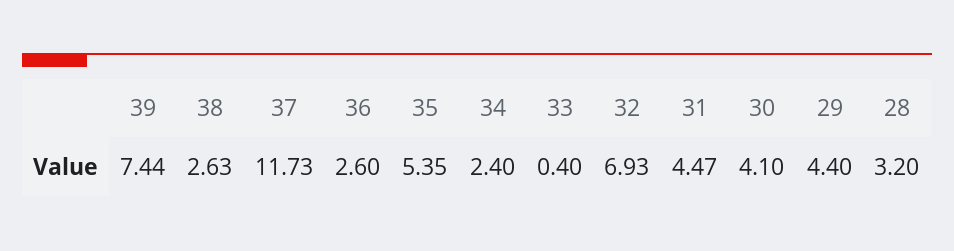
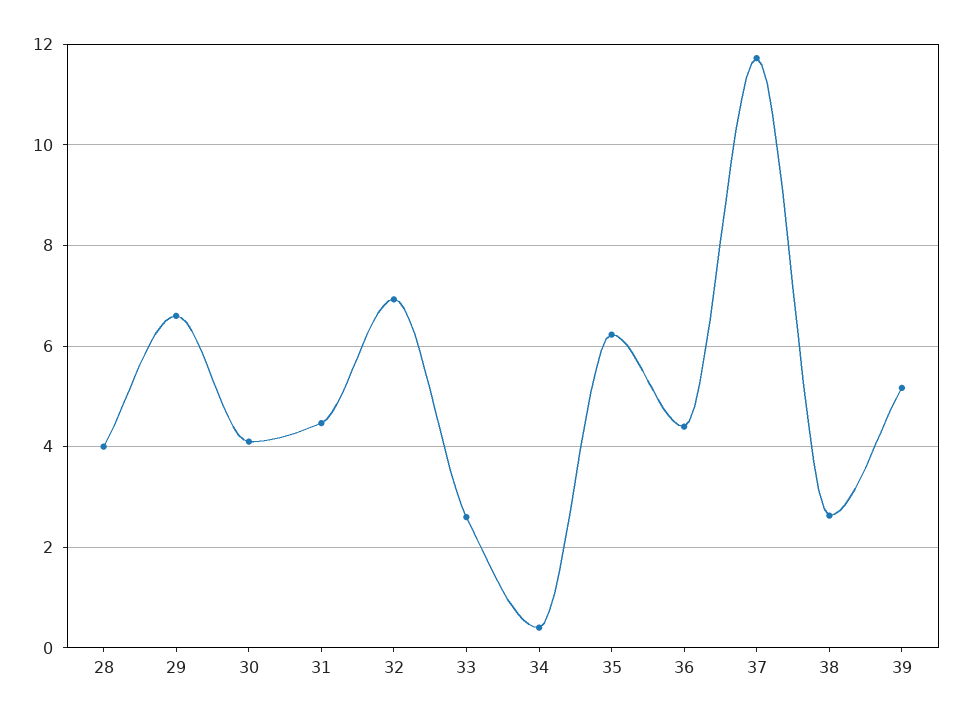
  {
-   "39": 7.44,
+   "39": 5.2,
    "38": 2.63,
    "37": 11.73,
-   "36": 2.6,
+   "36": 4.4,
-   "35": 5.35,
+   "35": 6.2,
-   "34": 2.4,
+   "34": 0.4,
-   "33": 0.4,
+   "33": 2.6,
    "32": 6.93,
    "31": 4.47,
    "30": 4.1,
-   "29": 4.4,
+   "29": 6.6,
-   "28": 3.2
+   "28": 4
  }

